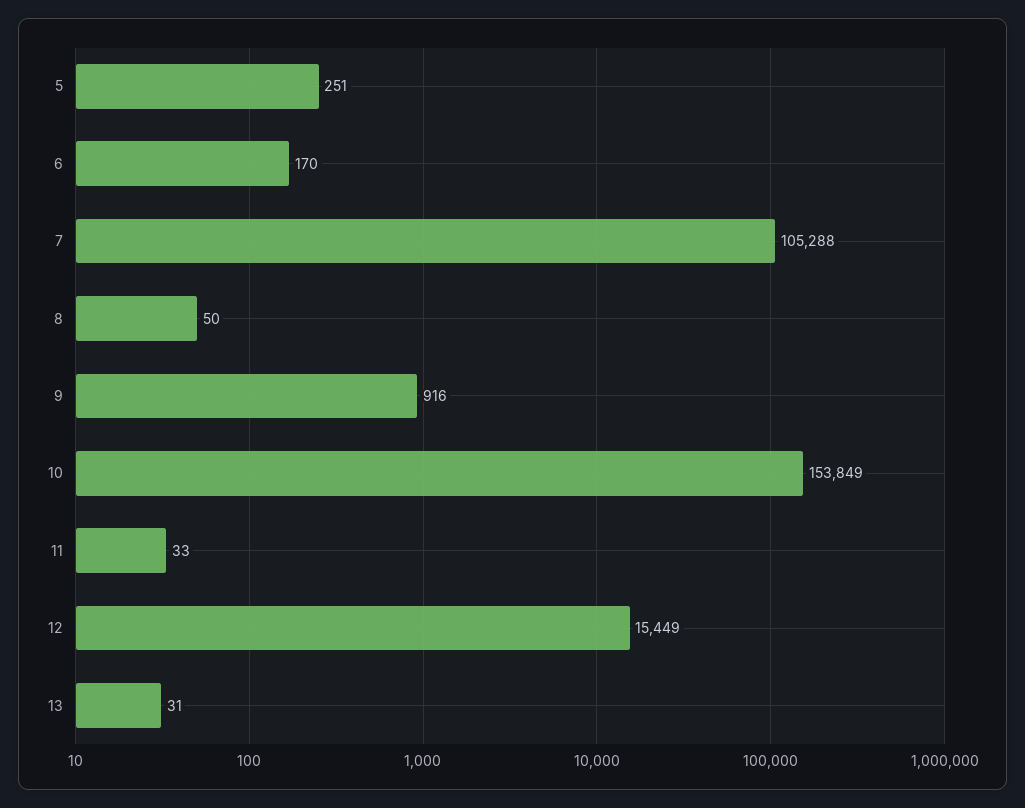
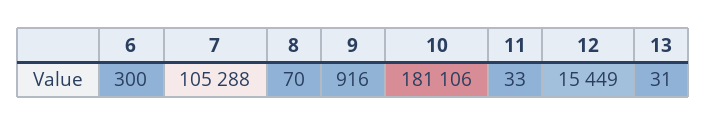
  {
-   "5": 251,
-   "6": 170,
+   "6": 300,
    "7": 105288,
-   "8": 50,
+   "8": 70,
    "9": 916,
-   "10": 153849,
+   "10": 181106,
    "11": 33,
    "12": 15449,
    "13": 31
  }

